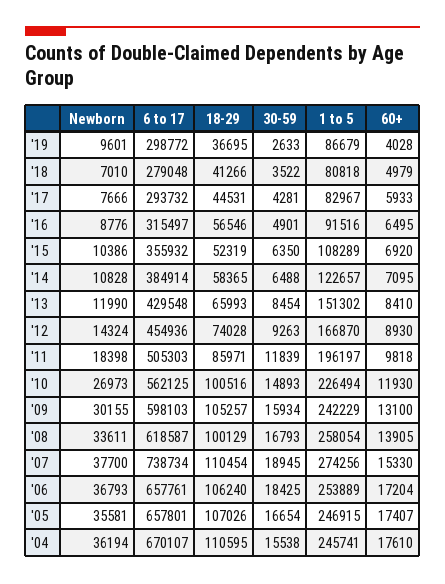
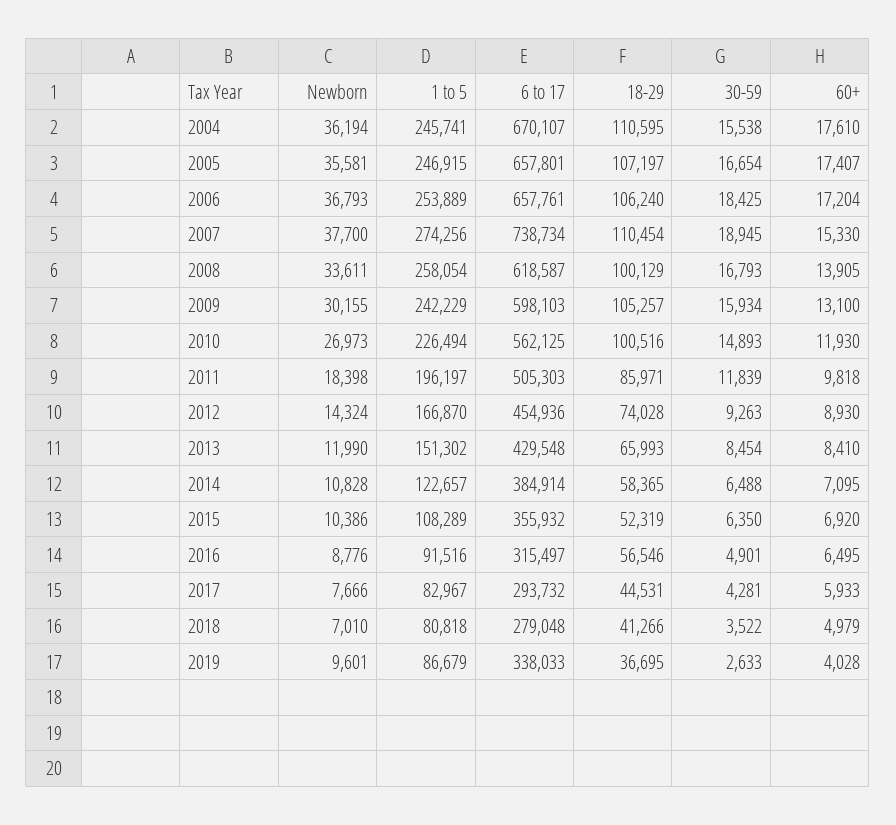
  {
    "Newborn": {
      "'19": 9601,
      "'18": 7010,
      "'17": 7666,
      "'16": 8776,
      "'15": 10386,
      "'14": 10828,
      "'13": 11990,
      "'12": 14324,
      "'11": 18398,
      "'10": 26973,
      "'09": 30155,
      "'08": 33611,
      "'07": 37700,
      "'06": 36793,
      "'05": 35581,
      "'04": 36194
    },
    "6 to 17": {
-     "'19": 298772,
+     "'19": 338033,
      "'18": 279048,
      "'17": 293732,
      "'16": 315497,
      "'15": 355932,
      "'14": 384914,
      "'13": 429548,
      "'12": 454936,
      "'11": 505303,
      "'10": 562125,
      "'09": 598103,
      "'08": 618587,
      "'07": 738734,
      "'06": 657761,
      "'05": 657801,
      "'04": 670107
    },
    "18-29": {
      "'19": 36695,
      "'18": 41266,
      "'17": 44531,
      "'16": 56546,
      "'15": 52319,
      "'14": 58365,
      "'13": 65993,
      "'12": 74028,
      "'11": 85971,
      "'10": 100516,
      "'09": 105257,
      "'08": 100129,
      "'07": 110454,
      "'06": 106240,
-     "'05": 107026,
+     "'05": 107197,
      "'04": 110595
    },
    "30-59": {
      "'19": 2633,
      "'18": 3522,
      "'17": 4281,
      "'16": 4901,
      "'15": 6350,
      "'14": 6488,
      "'13": 8454,
      "'12": 9263,
      "'11": 11839,
      "'10": 14893,
      "'09": 15934,
      "'08": 16793,
      "'07": 18945,
      "'06": 18425,
      "'05": 16654,
      "'04": 15538
    },
    "1 to 5": {
      "'19": 86679,
      "'18": 80818,
      "'17": 82967,
      "'16": 91516,
      "'15": 108289,
      "'14": 122657,
      "'13": 151302,
      "'12": 166870,
      "'11": 196197,
      "'10": 226494,
      "'09": 242229,
      "'08": 258054,
      "'07": 274256,
      "'06": 253889,
      "'05": 246915,
      "'04": 245741
    },
    "60+": {
      "'19": 4028,
      "'18": 4979,
      "'17": 5933,
      "'16": 6495,
      "'15": 6920,
      "'14": 7095,
      "'13": 8410,
      "'12": 8930,
      "'11": 9818,
      "'10": 11930,
      "'09": 13100,
      "'08": 13905,
      "'07": 15330,
      "'06": 17204,
      "'05": 17407,
      "'04": 17610
    }
  }

